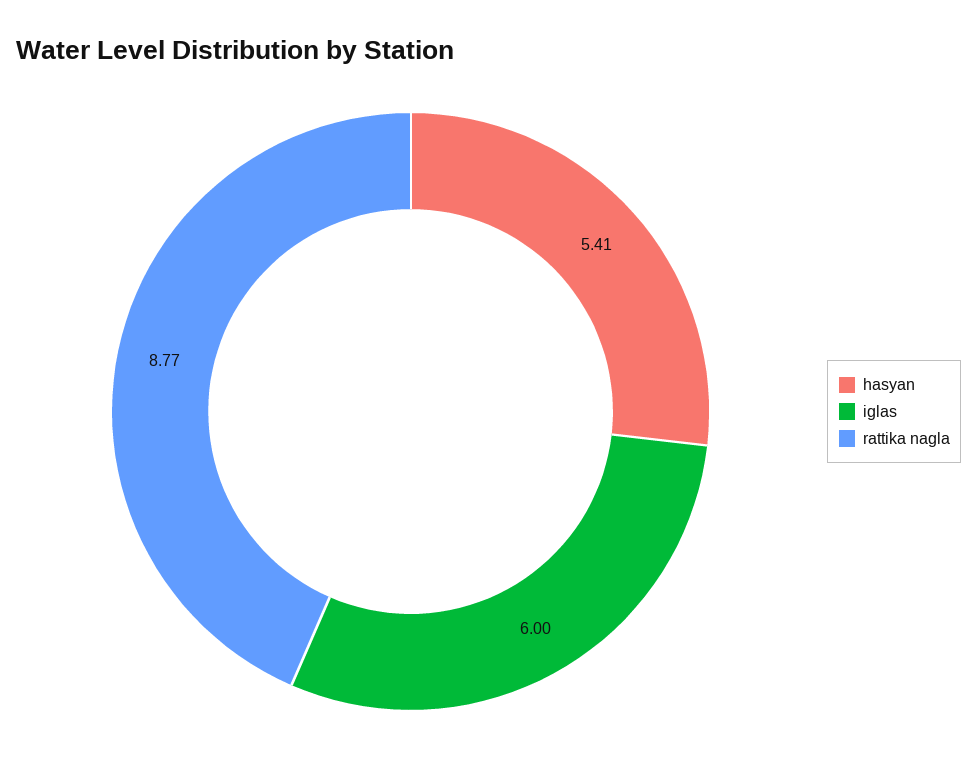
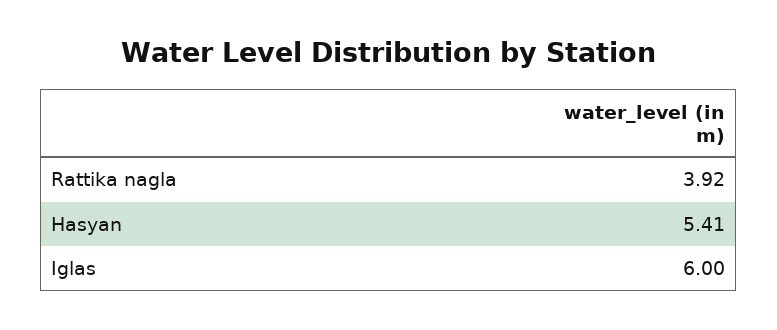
  {
    "hasyan": 5.41,
    "iglas": 6,
-   "rattika nagla": 8.77
+   "rattika nagla": 3.92
  }

